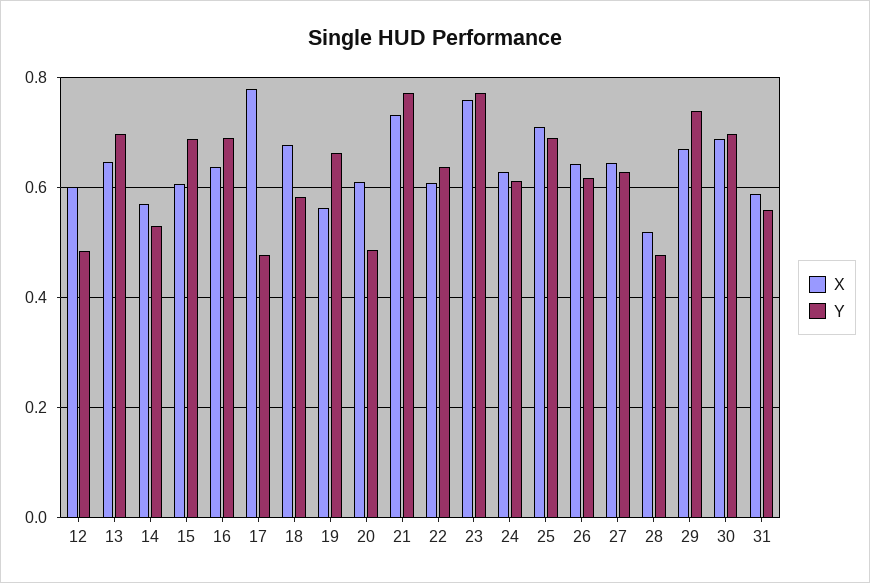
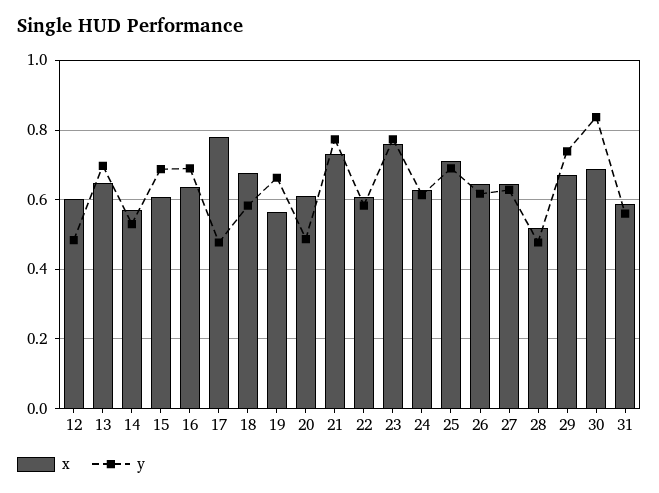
  {
    "X": {
      "12": 0.6,
      "13": 0.64,
      "14": 0.58,
      "15": 0.6,
      "16": 0.64,
      "17": 0.78,
      "18": 0.68,
      "19": 0.56,
      "20": 0.62,
      "21": 0.74,
      "22": 0.6,
      "23": 0.76,
      "24": 0.62,
      "25": 0.72,
      "26": 0.64,
      "27": 0.64,
      "28": 0.52,
      "29": 0.68,
      "30": 0.68,
      "31": 0.58
    },
    "Y": {
      "12": 0.48,
      "13": 0.7,
      "14": 0.54,
      "15": 0.68,
      "16": 0.7,
      "17": 0.48,
      "18": 0.58,
      "19": 0.66,
      "20": 0.48,
      "21": 0.78,
-     "22": 0.64,
+     "22": 0.58,
      "23": 0.78,
      "24": 0.62,
      "25": 0.7,
      "26": 0.62,
      "27": 0.62,
      "28": 0.48,
      "29": 0.74,
-     "30": 0.7,
+     "30": 0.84,
      "31": 0.56
    }
  }

